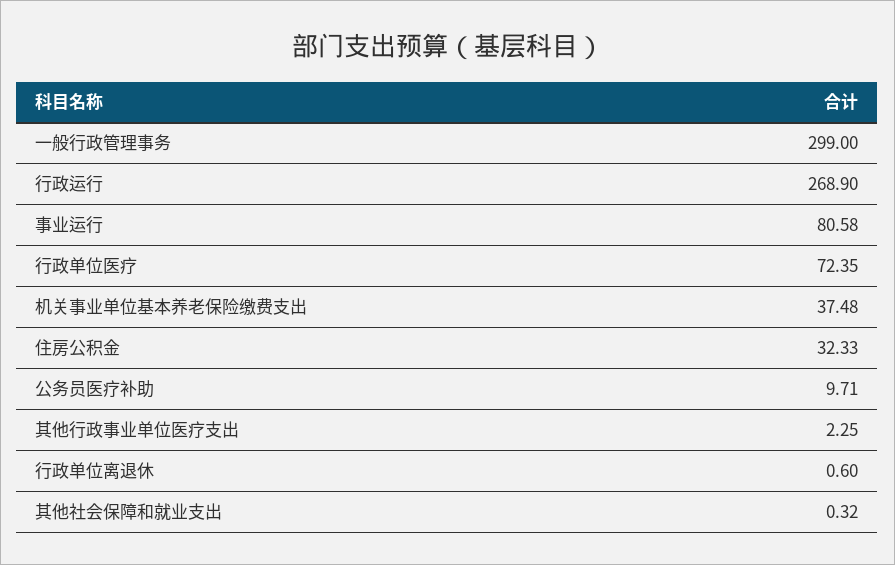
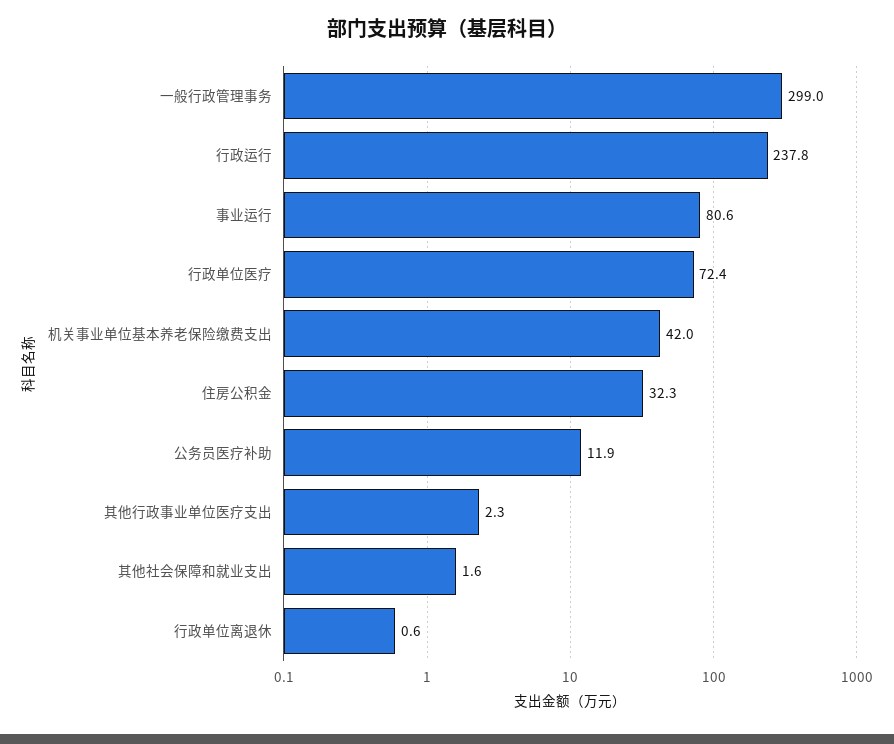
  {
    "一般行政管理事务": 299,
-   "行政运行": 268.9,
+   "行政运行": 237.8,
    "事业运行": 80.58,
    "行政单位医疗": 72.35,
-   "机关事业单位基本养老保险缴费支出": 37.48,
+   "机关事业单位基本养老保险缴费支出": 42,
    "住房公积金": 32.33,
-   "公务员医疗补助": 9.71,
+   "公务员医疗补助": 11.9,
    "其他行政事业单位医疗支出": 2.25,
    "行政单位离退休": 0.6,
-   "其他社会保障和就业支出": 0.32
+   "其他社会保障和就业支出": 1.6
  }

